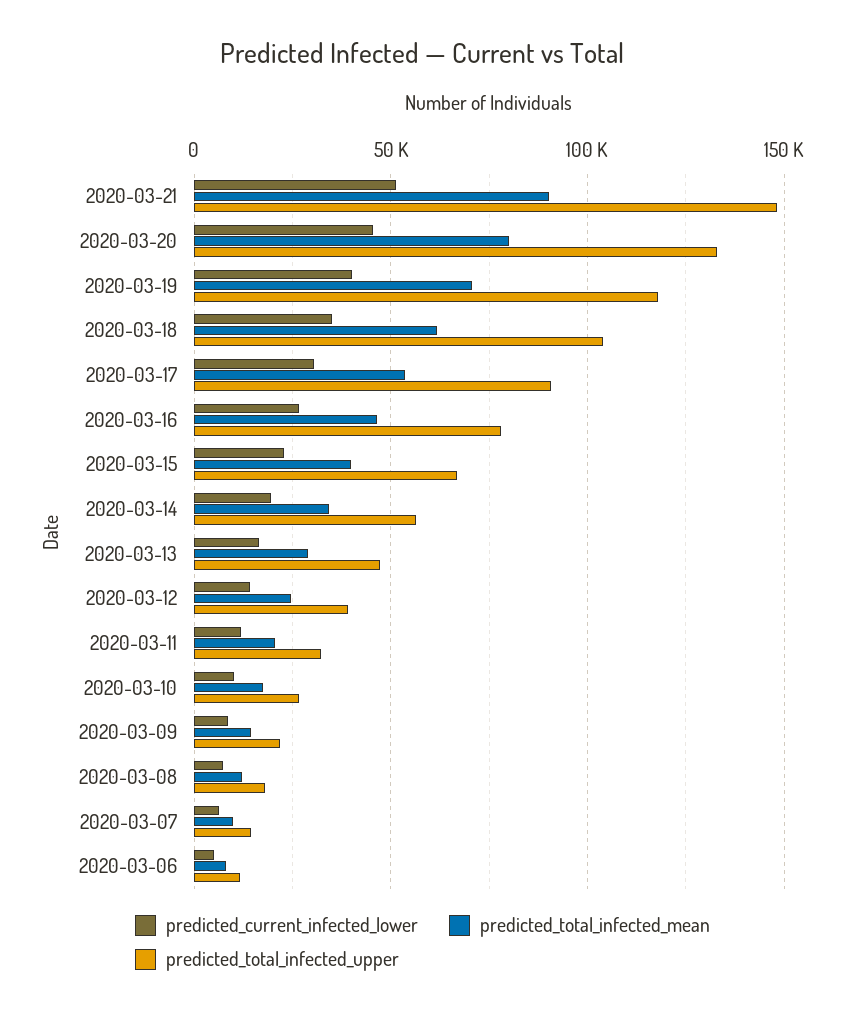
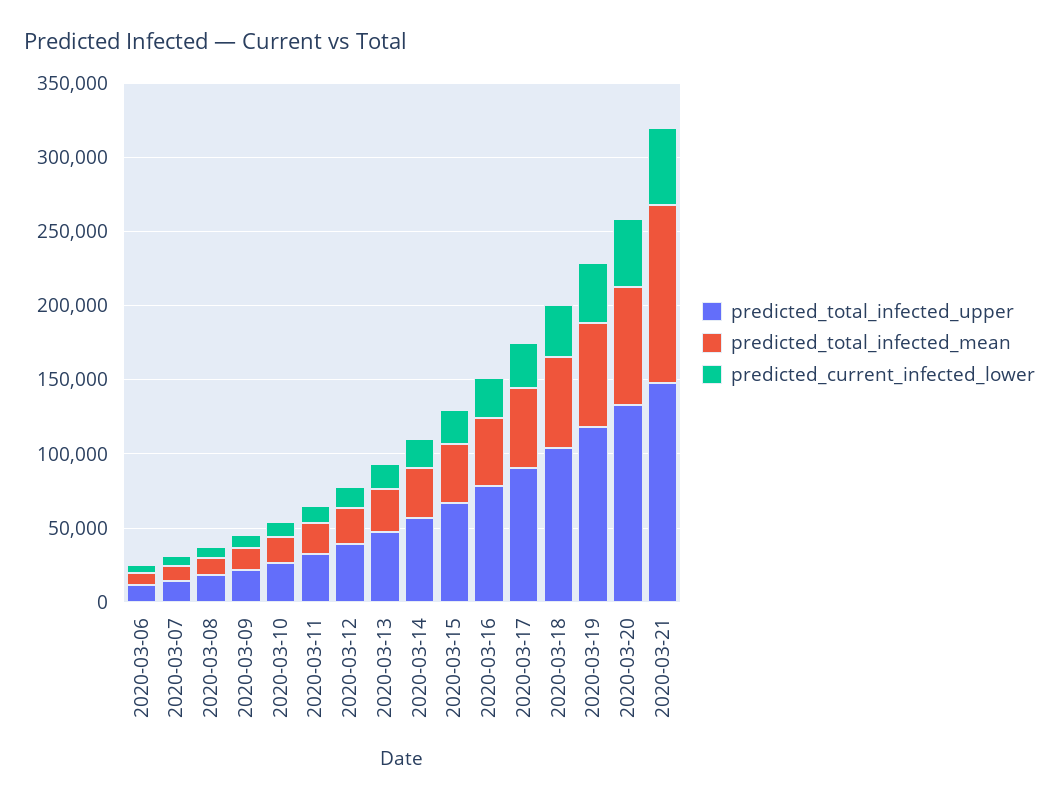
  {
    "predicted_current_infected_lower": {
      "2020-03-21": 50000,
      "2020-03-20": 45000,
      "2020-03-19": 40000,
      "2020-03-18": 35000,
      "2020-03-17": 30000,
      "2020-03-16": 25000,
      "2020-03-15": 25000,
      "2020-03-14": 20000,
      "2020-03-13": 15000,
      "2020-03-12": 15000,
      "2020-03-11": 10000,
      "2020-03-10": 10000,
      "2020-03-09": 10000,
      "2020-03-08": 5000,
      "2020-03-07": 5000,
      "2020-03-06": 5000
    },
    "predicted_total_infected_mean": {
-     "2020-03-21": 90000,
+     "2020-03-21": 120000,
      "2020-03-20": 80000,
      "2020-03-19": 70000,
      "2020-03-18": 60000,
      "2020-03-17": 55000,
      "2020-03-16": 45000,
      "2020-03-15": 40000,
      "2020-03-14": 35000,
      "2020-03-13": 30000,
      "2020-03-12": 25000,
      "2020-03-11": 20000,
      "2020-03-10": 15000,
      "2020-03-09": 15000,
      "2020-03-08": 10000,
      "2020-03-07": 10000,
      "2020-03-06": 10000
    },
    "predicted_total_infected_upper": {
      "2020-03-21": 150000,
      "2020-03-20": 135000,
      "2020-03-19": 120000,
      "2020-03-18": 105000,
      "2020-03-17": 90000,
      "2020-03-16": 80000,
      "2020-03-15": 65000,
      "2020-03-14": 55000,
      "2020-03-13": 45000,
      "2020-03-12": 40000,
      "2020-03-11": 30000,
      "2020-03-10": 25000,
      "2020-03-09": 20000,
      "2020-03-08": 20000,
      "2020-03-07": 15000,
      "2020-03-06": 10000
    }
  }

